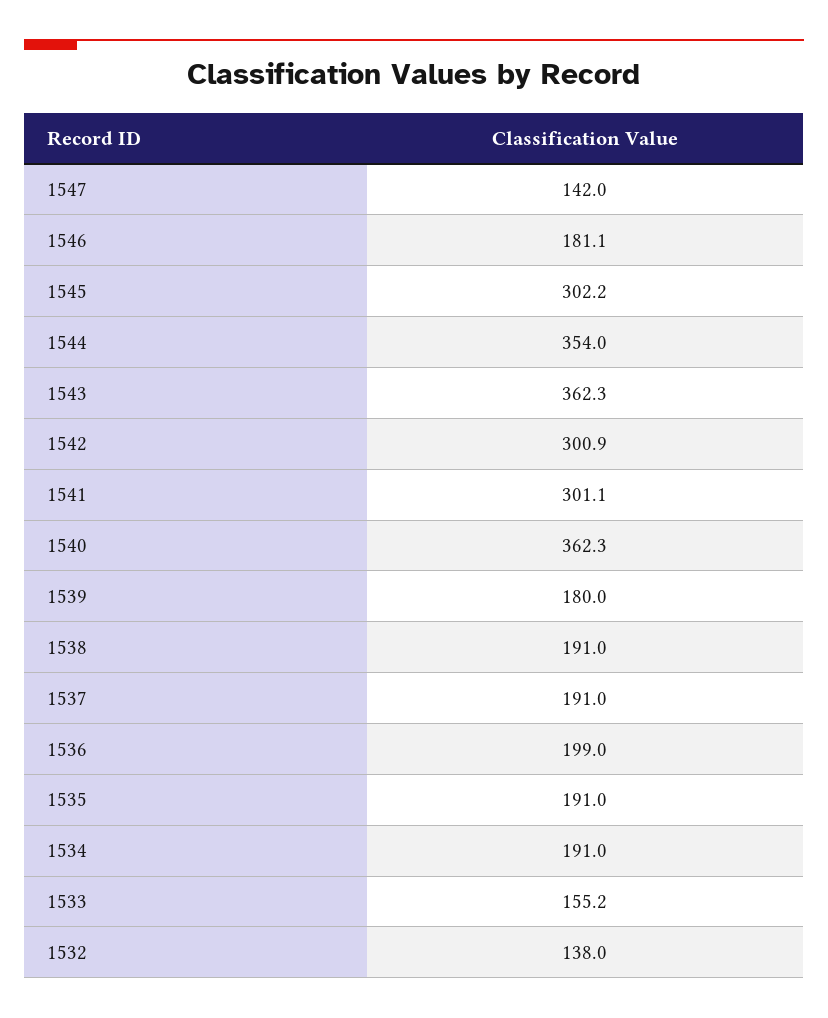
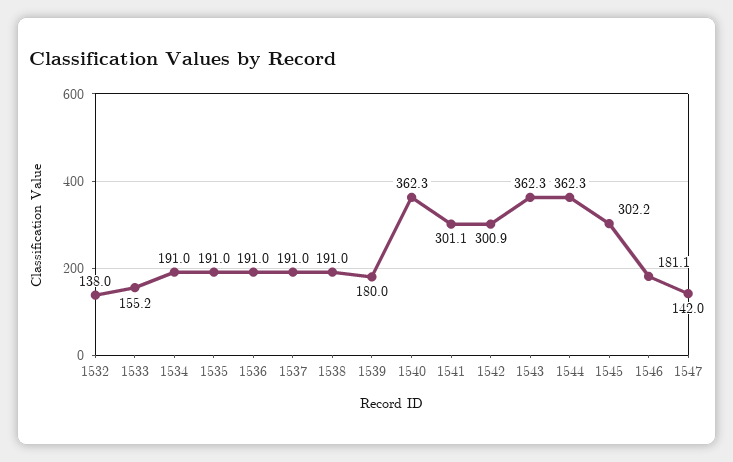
  {
    "1547": 142,
    "1546": 181.1,
    "1545": 302.2,
-   "1544": 354,
+   "1544": 362.3,
    "1543": 362.3,
    "1542": 300.9,
    "1541": 301.1,
    "1540": 362.3,
    "1539": 180,
    "1538": 191,
    "1537": 191,
-   "1536": 199,
+   "1536": 191,
    "1535": 191,
    "1534": 191,
    "1533": 155.2,
    "1532": 138
  }

